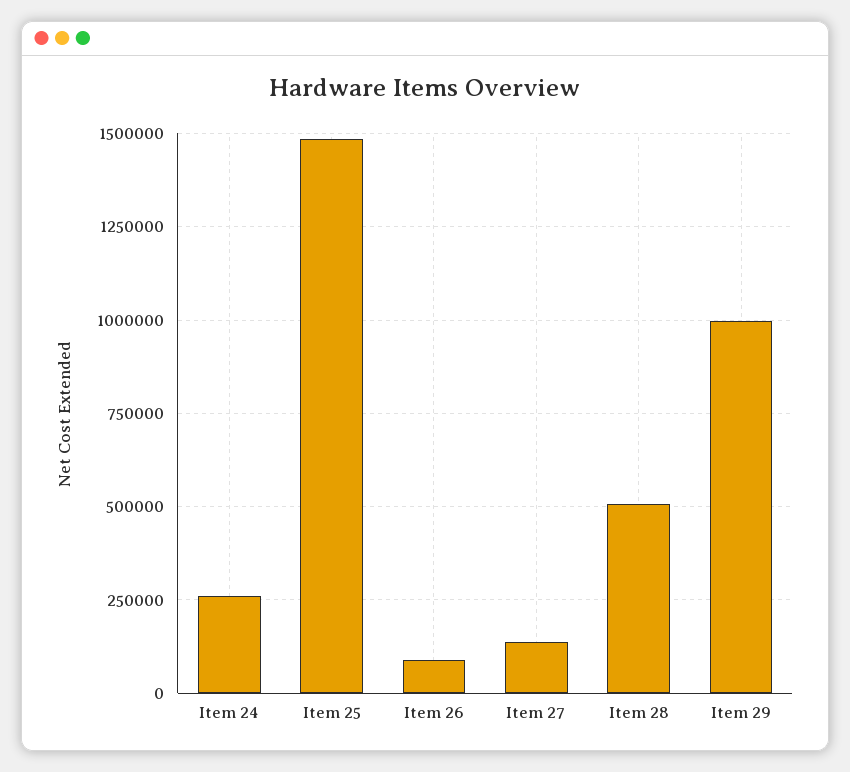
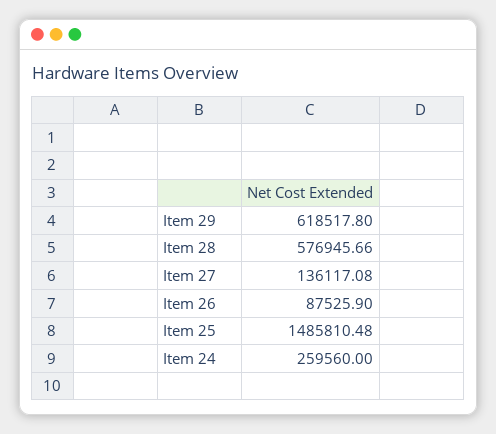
  {
    "Item 24": 259560,
    "Item 25": 1485810.48,
    "Item 26": 87525.9,
    "Item 27": 136117.08,
-   "Item 28": 500000,
+   "Item 28": 576945.66,
-   "Item 29": 1000000
+   "Item 29": 618517.8
  }

